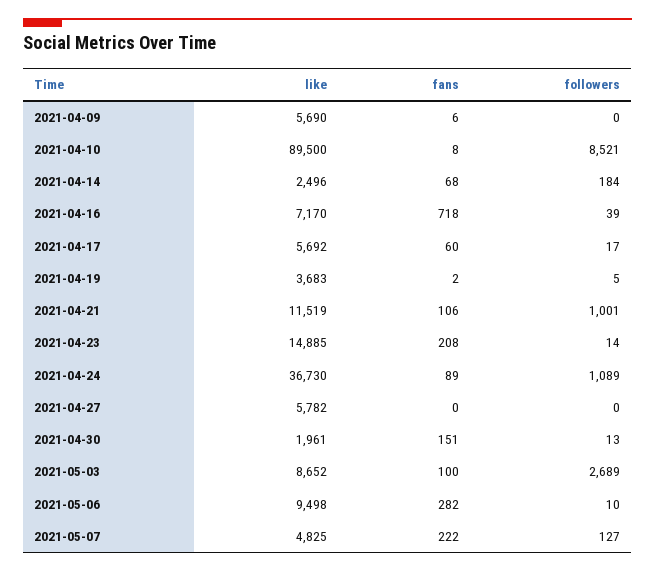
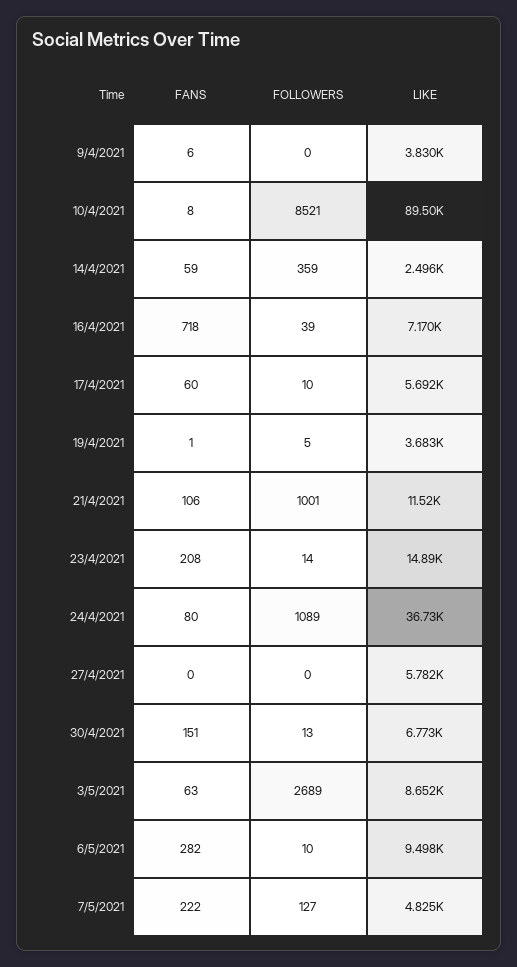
  {
    "like": {
-     "2021-04-09": 5690,
+     "2021-04-09": 3830,
      "2021-04-10": 89500,
      "2021-04-14": 2496,
      "2021-04-16": 7170,
      "2021-04-17": 5692,
      "2021-04-19": 3683,
      "2021-04-21": 11519,
      "2021-04-23": 14885,
      "2021-04-24": 36730,
      "2021-04-27": 5782,
-     "2021-04-30": 1961,
+     "2021-04-30": 6773,
      "2021-05-03": 8652,
      "2021-05-06": 9498,
      "2021-05-07": 4825
    },
    "fans": {
      "2021-04-09": 6,
      "2021-04-10": 8,
-     "2021-04-14": 68,
+     "2021-04-14": 59,
      "2021-04-16": 718,
      "2021-04-17": 60,
-     "2021-04-19": 2,
+     "2021-04-19": 1,
      "2021-04-21": 106,
      "2021-04-23": 208,
-     "2021-04-24": 89,
+     "2021-04-24": 80,
      "2021-04-27": 0,
      "2021-04-30": 151,
-     "2021-05-03": 100,
+     "2021-05-03": 63,
      "2021-05-06": 282,
      "2021-05-07": 222
    },
    "followers": {
      "2021-04-09": 0,
      "2021-04-10": 8521,
-     "2021-04-14": 184,
+     "2021-04-14": 359,
      "2021-04-16": 39,
-     "2021-04-17": 17,
+     "2021-04-17": 10,
      "2021-04-19": 5,
      "2021-04-21": 1001,
      "2021-04-23": 14,
      "2021-04-24": 1089,
      "2021-04-27": 0,
      "2021-04-30": 13,
      "2021-05-03": 2689,
      "2021-05-06": 10,
      "2021-05-07": 127
    }
  }

